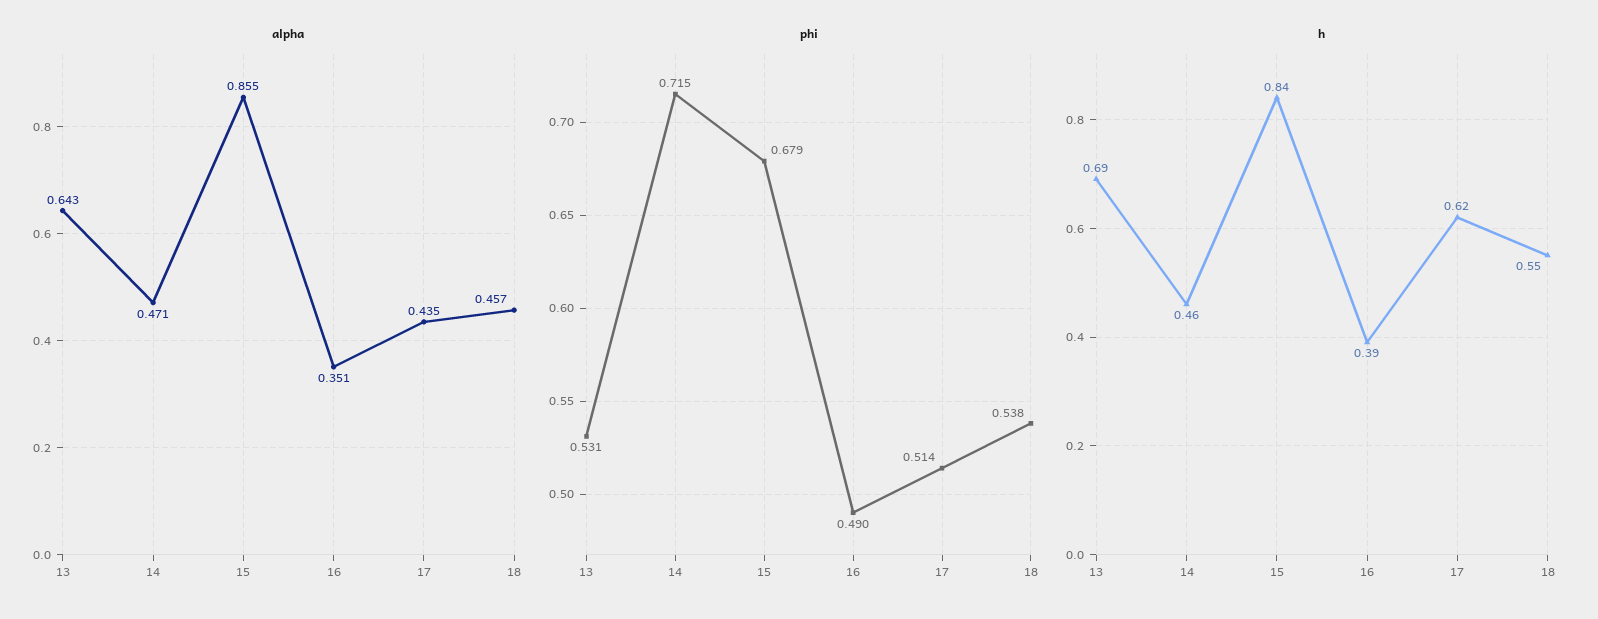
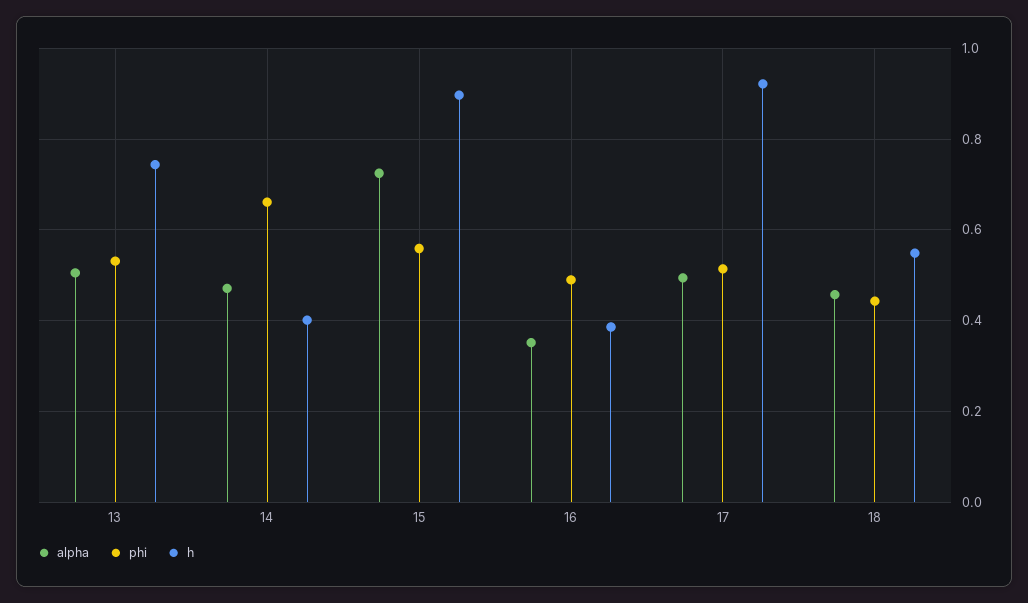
  {
    "alpha": {
-     "13": 0.643,
+     "13": 0.5,
      "14": 0.471,
-     "15": 0.855,
+     "15": 0.72,
      "16": 0.351,
-     "17": 0.435,
+     "17": 0.5,
      "18": 0.457
    },
    "phi": {
      "13": 0.531,
-     "14": 0.715,
+     "14": 0.66,
-     "15": 0.679,
+     "15": 0.56,
      "16": 0.49,
      "17": 0.514,
-     "18": 0.538
+     "18": 0.44
    },
    "h": {
-     "13": 0.69,
+     "13": 0.74,
-     "14": 0.46,
+     "14": 0.4,
-     "15": 0.84,
+     "15": 0.9,
      "16": 0.39,
-     "17": 0.62,
+     "17": 0.92,
      "18": 0.55
    }
  }

